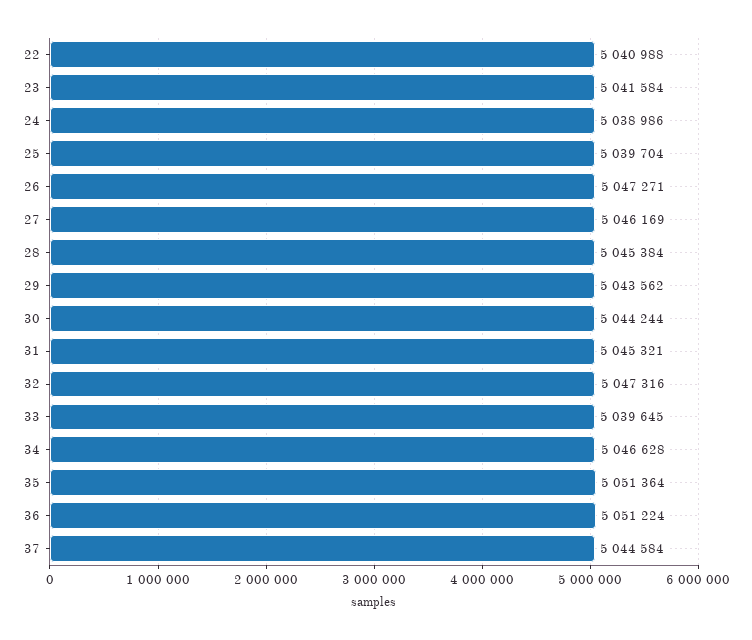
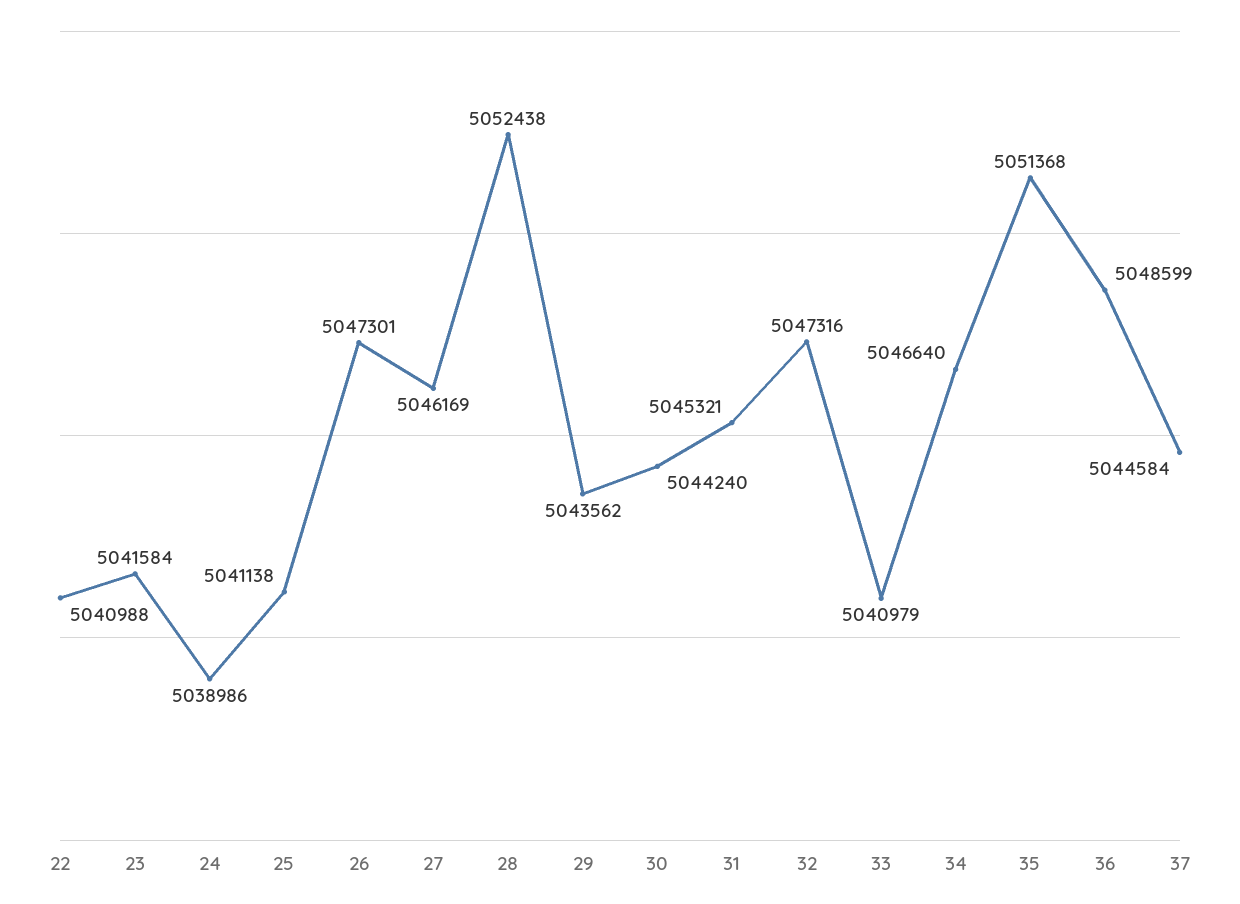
  {
    "22": 5040988,
    "23": 5041584,
    "24": 5038986,
-   "25": 5039704,
+   "25": 5041138,
-   "26": 5047271,
+   "26": 5047301,
    "27": 5046169,
-   "28": 5045384,
+   "28": 5052438,
    "29": 5043562,
-   "30": 5044244,
+   "30": 5044240,
    "31": 5045321,
    "32": 5047316,
-   "33": 5039645,
+   "33": 5040979,
-   "34": 5046628,
+   "34": 5046640,
-   "35": 5051364,
+   "35": 5051368,
-   "36": 5051224,
+   "36": 5048599,
    "37": 5044584
  }

